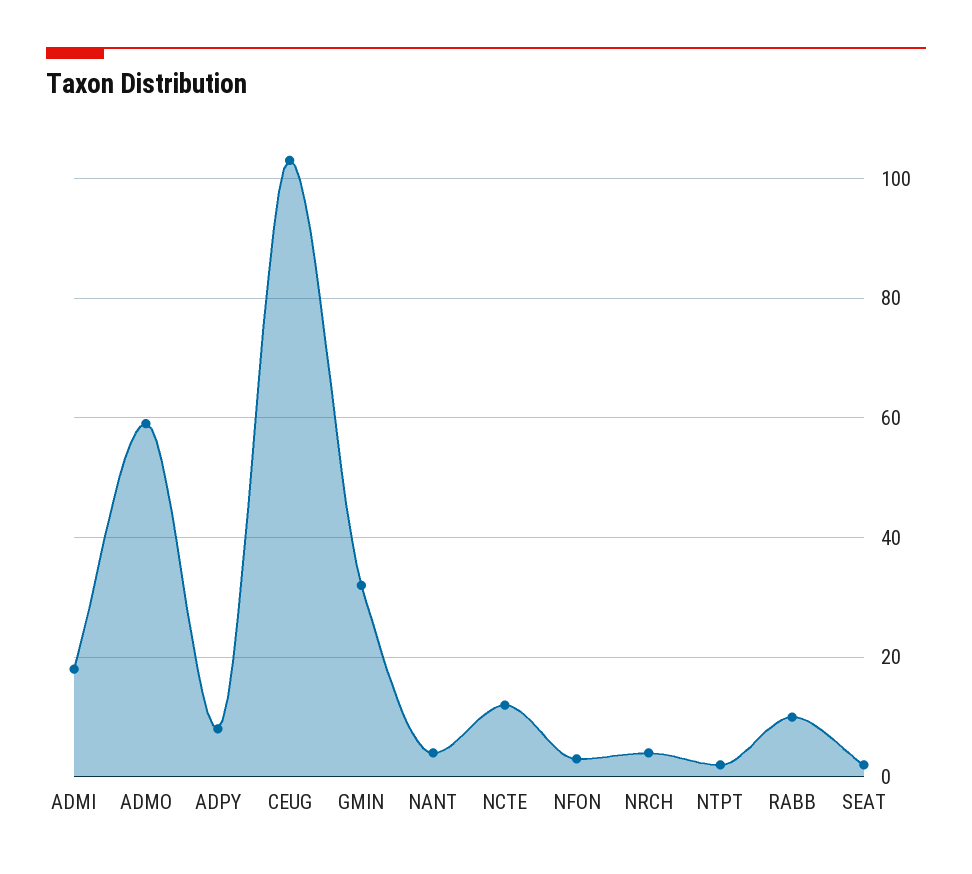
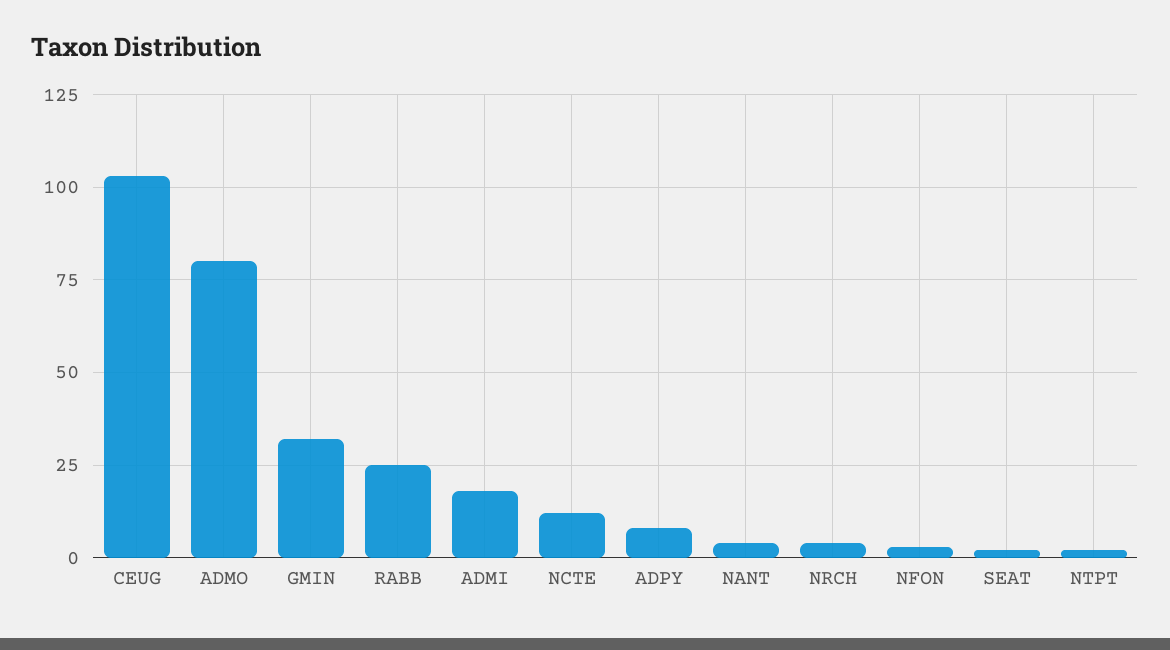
  {
    "ADMI": 20,
-   "ADMO": 60,
+   "ADMO": 80,
    "ADPY": 10,
    "CEUG": 105,
    "GMIN": 30,
    "NANT": 5,
    "NCTE": 10,
    "NFON": 5,
    "NRCH": 5,
    "NTPT": 0,
-   "RABB": 10,
+   "RABB": 25,
    "SEAT": 0
  }

